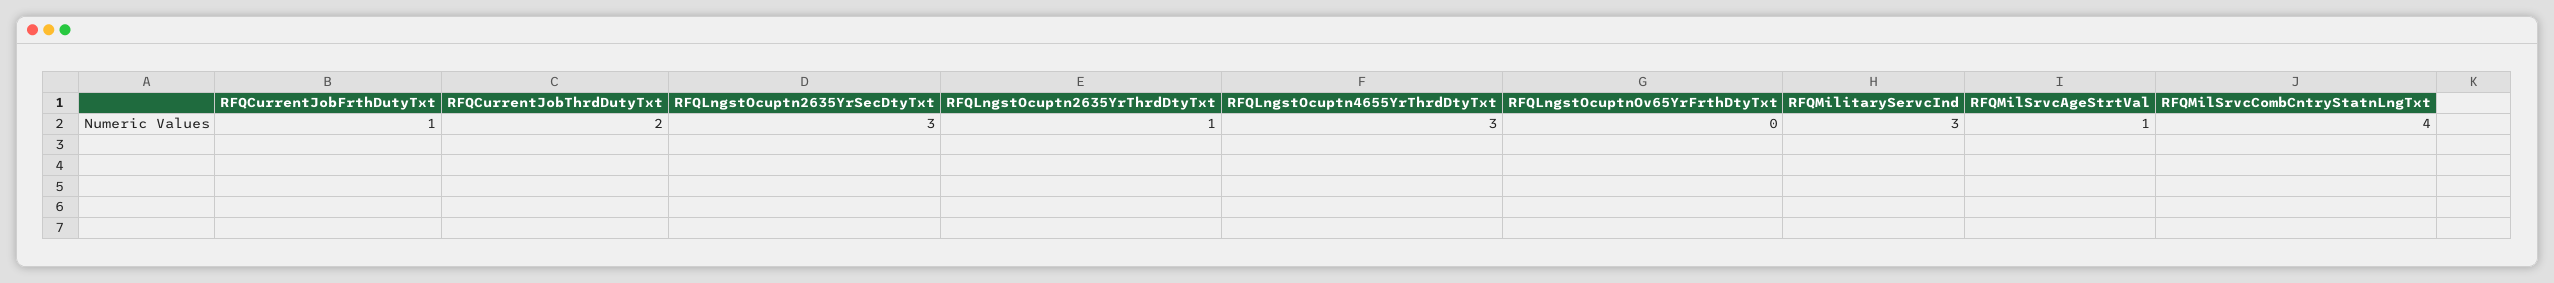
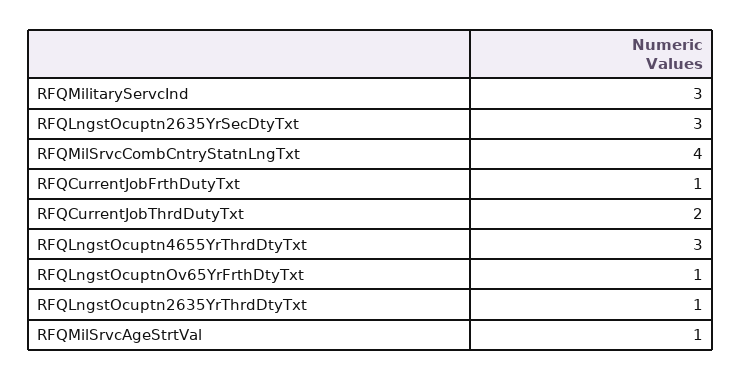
  {
    "RFQCurrentJobFrthDutyTxt": 1,
    "RFQCurrentJobThrdDutyTxt": 2,
    "RFQLngstOcuptn2635YrSecDtyTxt": 3,
    "RFQLngstOcuptn2635YrThrdDtyTxt": 1,
    "RFQLngstOcuptn4655YrThrdDtyTxt": 3,
-   "RFQLngstOcuptnOv65YrFrthDtyTxt": 0,
+   "RFQLngstOcuptnOv65YrFrthDtyTxt": 1,
    "RFQMilitaryServcInd": 3,
    "RFQMilSrvcAgeStrtVal": 1,
    "RFQMilSrvcCombCntryStatnLngTxt": 4
  }

